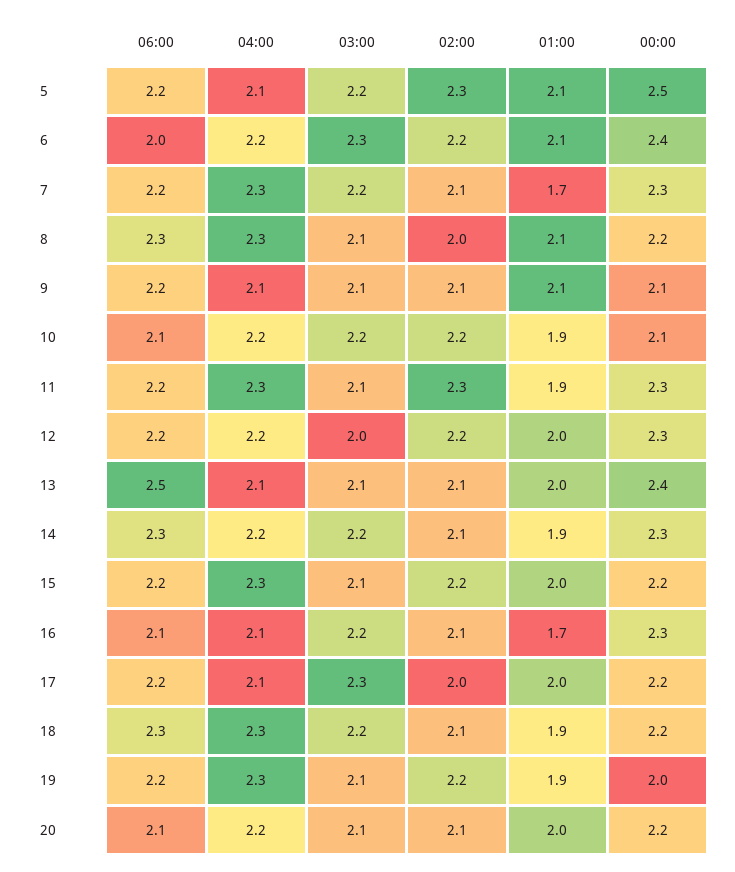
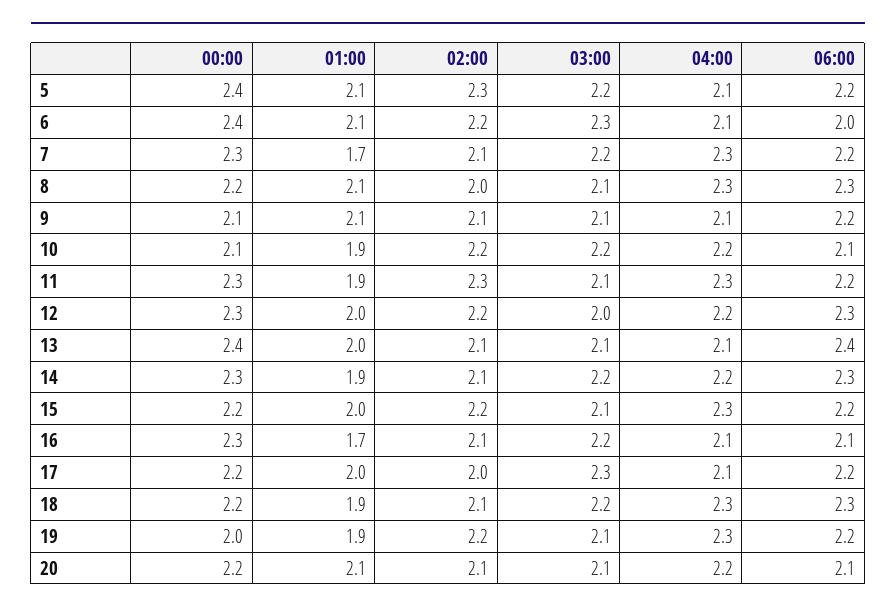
  {
    "06:00": {
      "5": 2.2,
      "6": 2,
      "7": 2.2,
      "8": 2.3,
      "9": 2.2,
      "10": 2.1,
      "11": 2.2,
-     "12": 2.2,
+     "12": 2.3,
-     "13": 2.5,
+     "13": 2.4,
      "14": 2.3,
      "15": 2.2,
      "16": 2.1,
      "17": 2.2,
      "18": 2.3,
      "19": 2.2,
      "20": 2.1
    },
    "04:00": {
      "5": 2.1,
-     "6": 2.2,
+     "6": 2.1,
      "7": 2.3,
      "8": 2.3,
      "9": 2.1,
      "10": 2.2,
      "11": 2.3,
      "12": 2.2,
      "13": 2.1,
      "14": 2.2,
      "15": 2.3,
      "16": 2.1,
      "17": 2.1,
      "18": 2.3,
      "19": 2.3,
      "20": 2.2
    },
    "03:00": {
      "5": 2.2,
      "6": 2.3,
      "7": 2.2,
      "8": 2.1,
      "9": 2.1,
      "10": 2.2,
      "11": 2.1,
      "12": 2,
      "13": 2.1,
      "14": 2.2,
      "15": 2.1,
      "16": 2.2,
      "17": 2.3,
      "18": 2.2,
      "19": 2.1,
      "20": 2.1
    },
    "02:00": {
      "5": 2.3,
      "6": 2.2,
      "7": 2.1,
      "8": 2,
      "9": 2.1,
      "10": 2.2,
      "11": 2.3,
      "12": 2.2,
      "13": 2.1,
      "14": 2.1,
      "15": 2.2,
      "16": 2.1,
      "17": 2,
      "18": 2.1,
      "19": 2.2,
      "20": 2.1
    },
    "01:00": {
      "5": 2.1,
      "6": 2.1,
      "7": 1.7,
      "8": 2.1,
      "9": 2.1,
      "10": 1.9,
      "11": 1.9,
      "12": 2,
      "13": 2,
      "14": 1.9,
      "15": 2,
      "16": 1.7,
      "17": 2,
      "18": 1.9,
      "19": 1.9,
-     "20": 2
+     "20": 2.1
    },
    "00:00": {
-     "5": 2.5,
+     "5": 2.4,
      "6": 2.4,
      "7": 2.3,
      "8": 2.2,
      "9": 2.1,
      "10": 2.1,
      "11": 2.3,
      "12": 2.3,
      "13": 2.4,
      "14": 2.3,
      "15": 2.2,
      "16": 2.3,
      "17": 2.2,
      "18": 2.2,
      "19": 2,
      "20": 2.2
    }
  }

